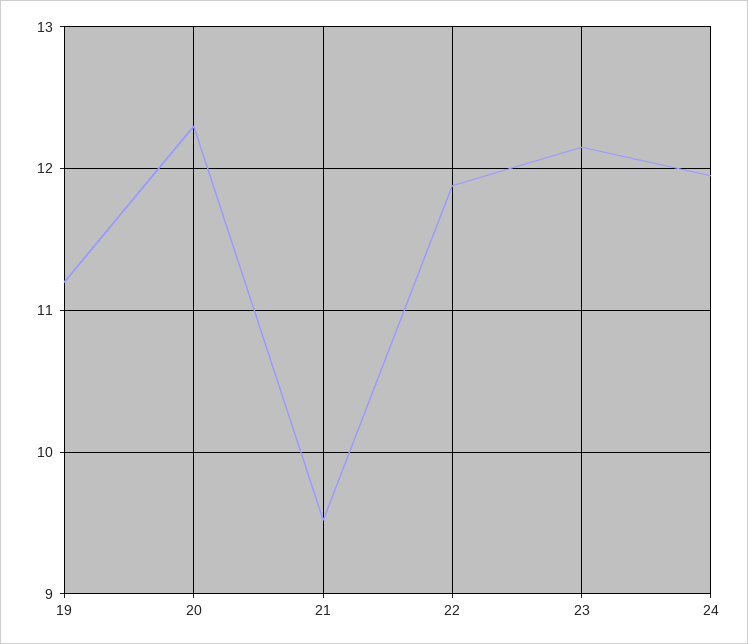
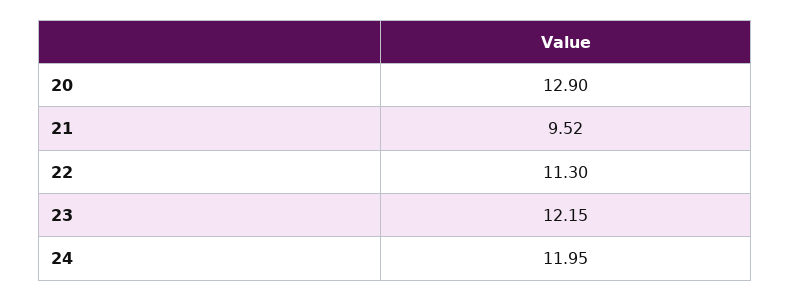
  {
-   "19": 11.2,
-   "20": 12.3,
+   "20": 12.9,
    "21": 9.52,
-   "22": 11.9,
+   "22": 11.3,
    "23": 12.15,
    "24": 11.95
  }

